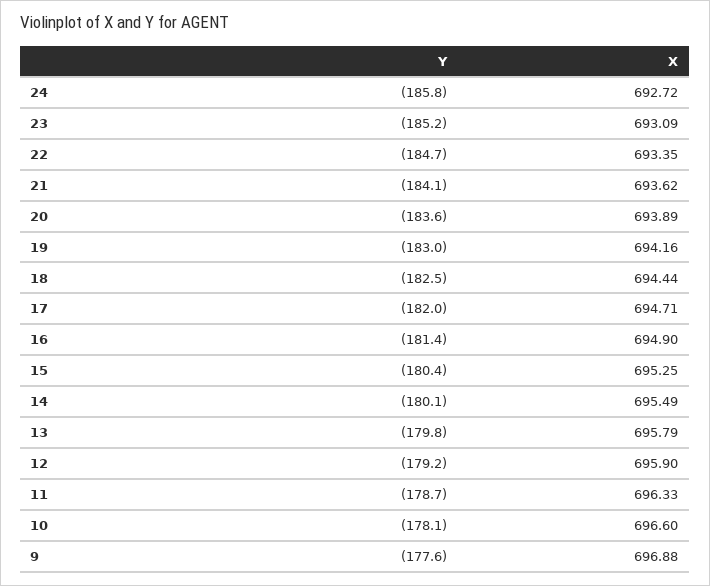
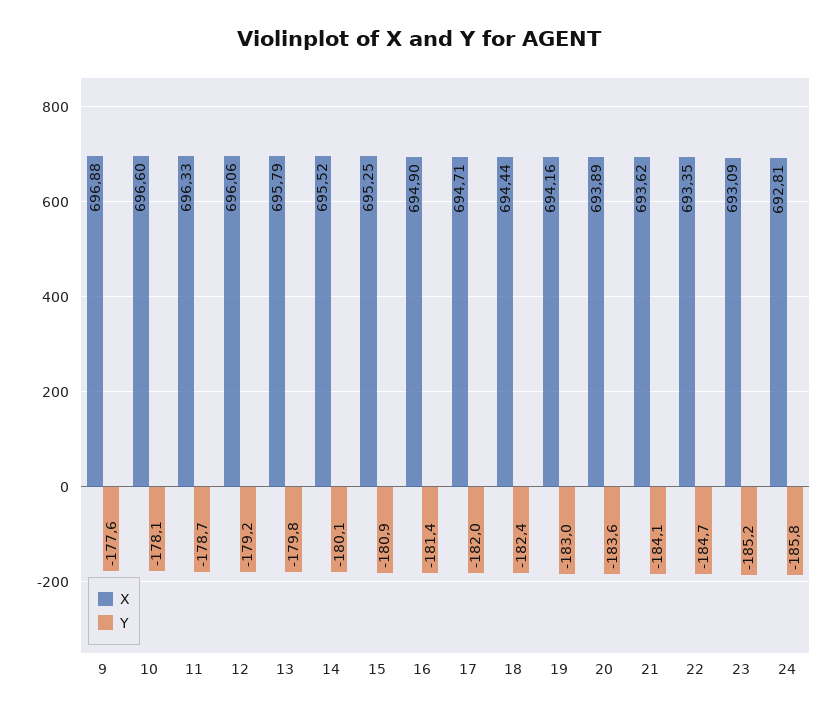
  {
    "Y": {
      "24": -185.8,
      "23": -185.2,
      "22": -184.7,
      "21": -184.1,
      "20": -183.6,
      "19": -183,
-     "18": -182.5,
+     "18": -182.4,
      "17": -182,
      "16": -181.4,
-     "15": -180.4,
+     "15": -180.9,
      "14": -180.1,
      "13": -179.8,
      "12": -179.2,
      "11": -178.7,
      "10": -178.1,
      "9": -177.6
    },
    "X": {
-     "24": 692.72,
+     "24": 692.81,
      "23": 693.09,
      "22": 693.35,
      "21": 693.62,
      "20": 693.89,
      "19": 694.16,
      "18": 694.44,
      "17": 694.71,
      "16": 694.9,
      "15": 695.25,
-     "14": 695.49,
+     "14": 695.52,
      "13": 695.79,
-     "12": 695.9,
+     "12": 696.06,
      "11": 696.33,
      "10": 696.6,
      "9": 696.88
    }
  }

